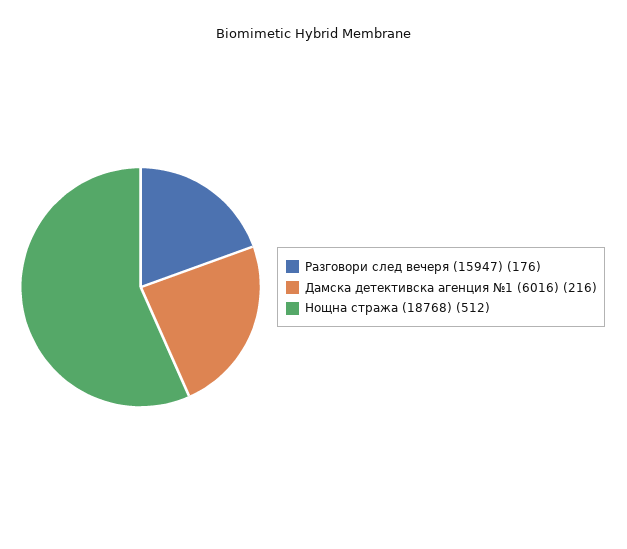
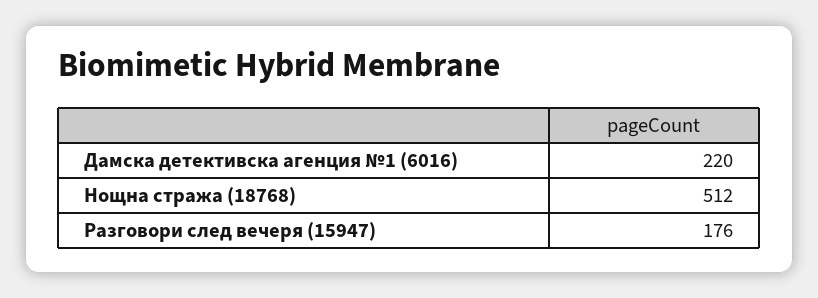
  {
    "Разговори след вечеря (15947)": 176,
-   "Дамска детективска агенция №1 (6016)": 216,
+   "Дамска детективска агенция №1 (6016)": 220,
    "Нощна стража (18768)": 512
  }

